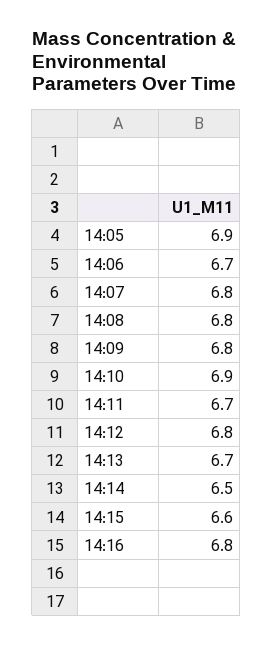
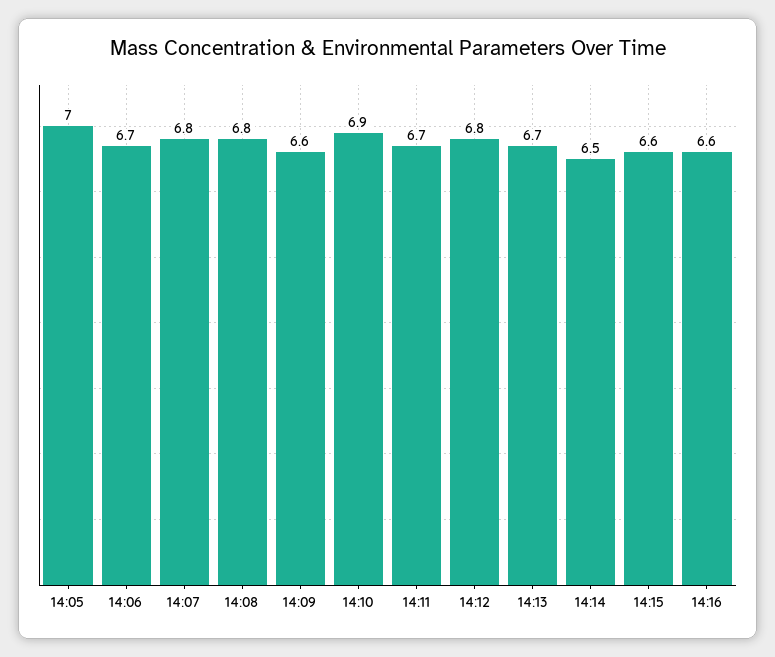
  {
-   "14:05": 6.9,
+   "14:05": 7,
    "14:06": 6.7,
    "14:07": 6.8,
    "14:08": 6.8,
-   "14:09": 6.8,
+   "14:09": 6.6,
    "14:10": 6.9,
    "14:11": 6.7,
    "14:12": 6.8,
    "14:13": 6.7,
    "14:14": 6.5,
    "14:15": 6.6,
-   "14:16": 6.8
+   "14:16": 6.6
  }

